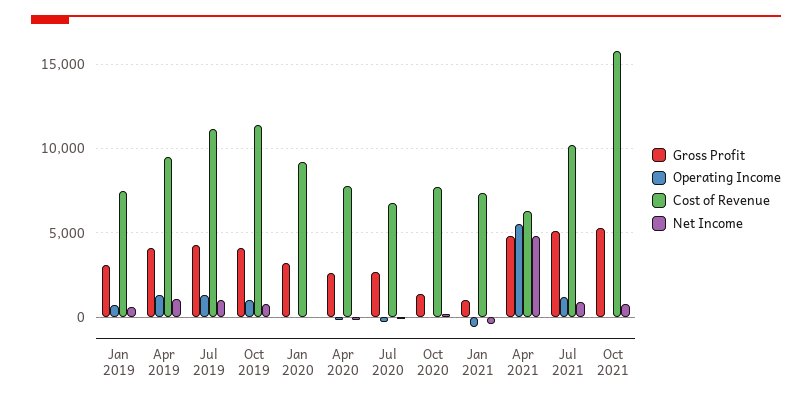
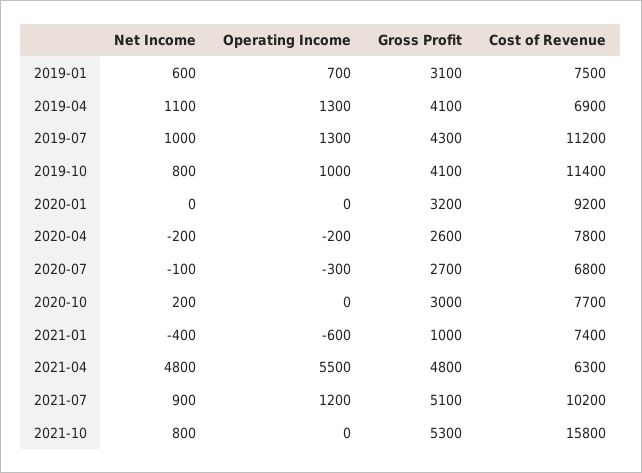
  {
    "Gross Profit": {
      "Jan 2019": 3100,
      "Apr 2019": 4100,
      "Jul 2019": 4300,
      "Oct 2019": 4100,
      "Jan 2020": 3200,
      "Apr 2020": 2600,
      "Jul 2020": 2700,
-     "Oct 2020": 1500,
+     "Oct 2020": 3000,
      "Jan 2021": 1000,
      "Apr 2021": 4800,
      "Jul 2021": 5100,
      "Oct 2021": 5300
    },
    "Operating Income": {
      "Jan 2019": 700,
      "Apr 2019": 1300,
      "Jul 2019": 1300,
      "Oct 2019": 1000,
      "Jan 2020": 0,
      "Apr 2020": -200,
      "Jul 2020": -300,
      "Oct 2020": 0,
      "Jan 2021": -600,
      "Apr 2021": 5500,
      "Jul 2021": 1200,
      "Oct 2021": 0
    },
    "Cost of Revenue": {
      "Jan 2019": 7500,
-     "Apr 2019": 9500,
+     "Apr 2019": 6900,
      "Jul 2019": 11200,
      "Oct 2019": 11400,
      "Jan 2020": 9200,
      "Apr 2020": 7800,
      "Jul 2020": 6800,
      "Oct 2020": 7700,
      "Jan 2021": 7400,
      "Apr 2021": 6300,
      "Jul 2021": 10200,
      "Oct 2021": 15800
    },
    "Net Income": {
      "Jan 2019": 600,
      "Apr 2019": 1100,
      "Jul 2019": 1000,
      "Oct 2019": 800,
      "Jan 2020": 0,
      "Apr 2020": -200,
      "Jul 2020": -100,
      "Oct 2020": 200,
      "Jan 2021": -400,
      "Apr 2021": 4800,
      "Jul 2021": 900,
      "Oct 2021": 800
    }
  }

